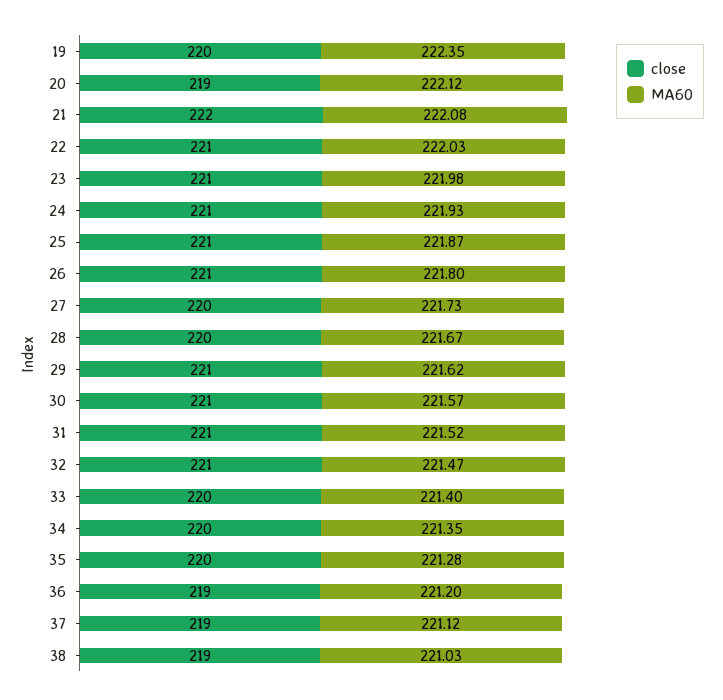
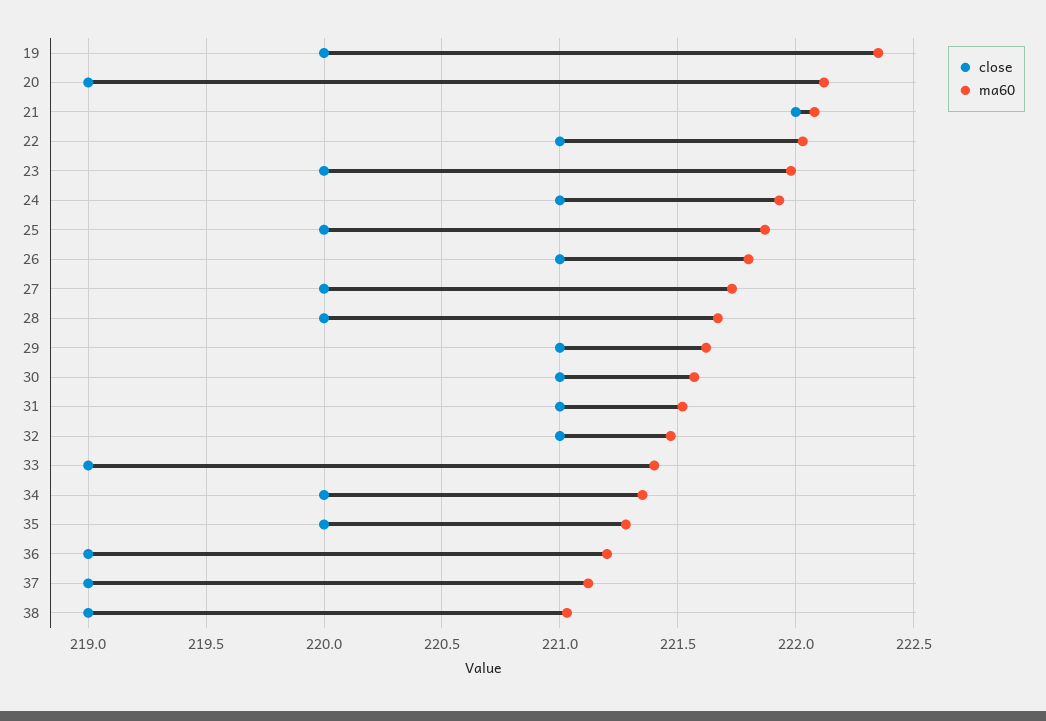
  {
    "close": {
      "19": 220,
      "20": 219,
      "21": 222,
      "22": 221,
-     "23": 221,
+     "23": 220,
      "24": 221,
-     "25": 221,
+     "25": 220,
      "26": 221,
      "27": 220,
      "28": 220,
      "29": 221,
      "30": 221,
      "31": 221,
      "32": 221,
-     "33": 220,
+     "33": 219,
      "34": 220,
      "35": 220,
      "36": 219,
      "37": 219,
      "38": 219
    },
    "MA60": {
      "19": 222.35,
      "20": 222.12,
      "21": 222.08,
      "22": 222.03,
      "23": 221.98,
      "24": 221.93,
      "25": 221.87,
      "26": 221.8,
      "27": 221.73,
      "28": 221.67,
      "29": 221.62,
      "30": 221.57,
      "31": 221.52,
      "32": 221.47,
      "33": 221.4,
      "34": 221.35,
      "35": 221.28,
      "36": 221.2,
      "37": 221.12,
      "38": 221.03
    }
  }

